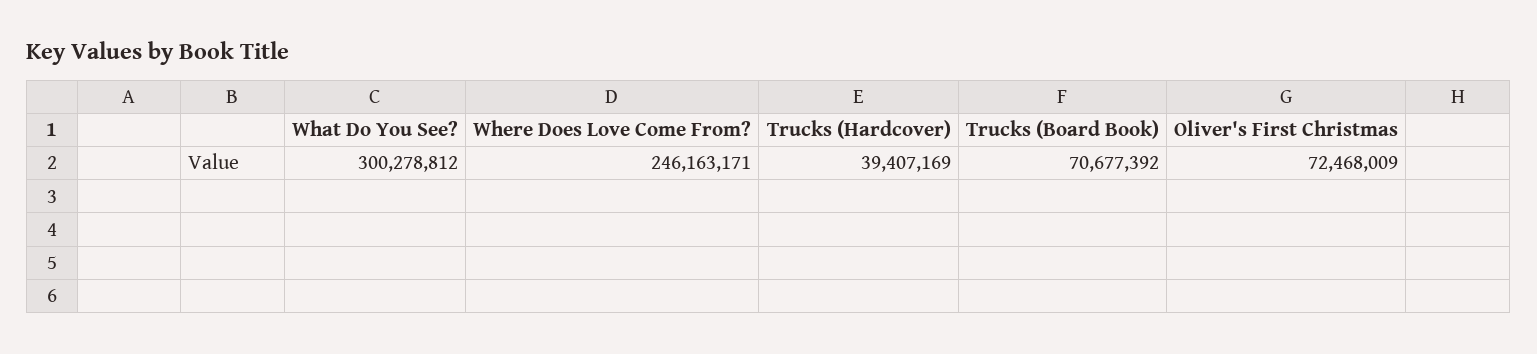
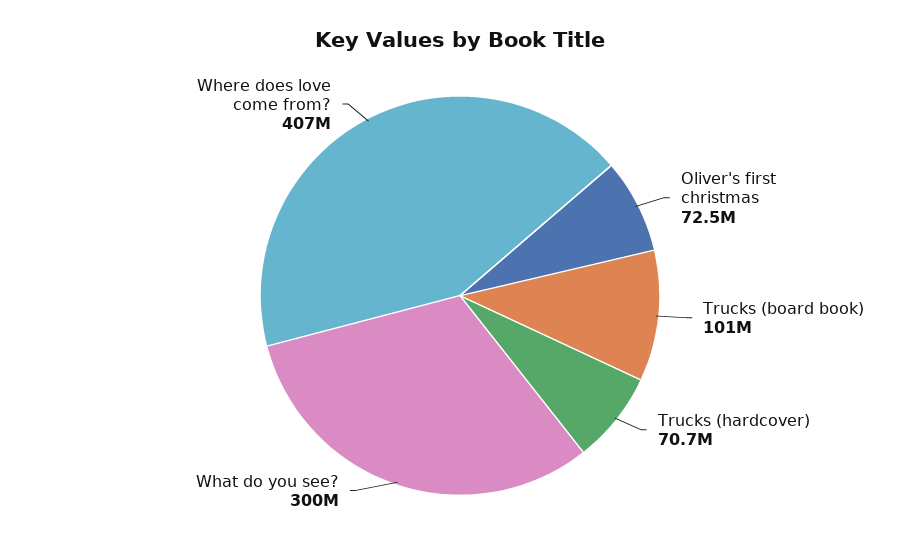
  {
    "What Do You See?": 300278812,
-   "Where Does Love Come From?": 246163171,
+   "Where Does Love Come From?": 407000000,
-   "Trucks (Hardcover)": 39407169,
+   "Trucks (Hardcover)": 70700000,
-   "Trucks (Board Book)": 70677392,
+   "Trucks (Board Book)": 101000000,
    "Oliver's First Christmas": 72468009
  }

